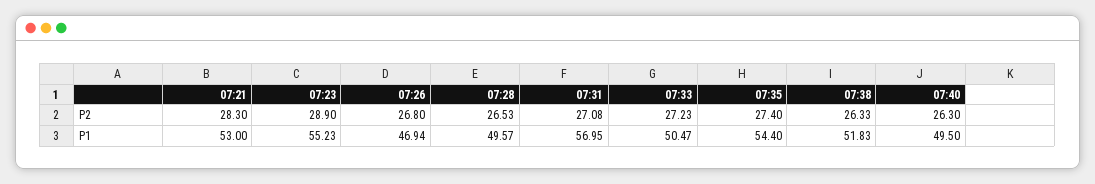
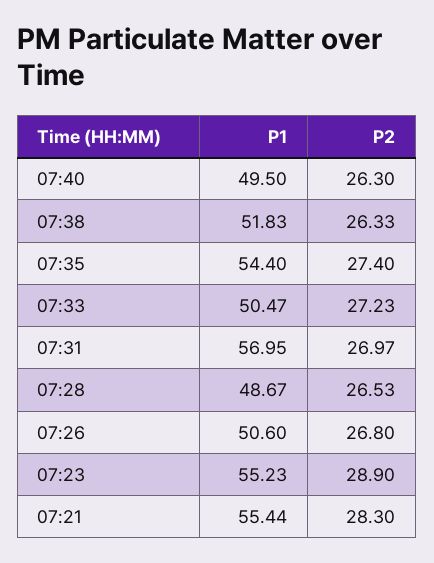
  {
    "07:21": {
      "P2": 28.3,
-     "P1": 53
+     "P1": 55.44
    },
    "07:23": {
      "P2": 28.9,
      "P1": 55.23
    },
    "07:26": {
      "P2": 26.8,
-     "P1": 46.94
+     "P1": 50.6
    },
    "07:28": {
      "P2": 26.53,
-     "P1": 49.57
+     "P1": 48.67
    },
    "07:31": {
-     "P2": 27.08,
+     "P2": 26.97,
      "P1": 56.95
    },
    "07:33": {
      "P2": 27.23,
      "P1": 50.47
    },
    "07:35": {
      "P2": 27.4,
      "P1": 54.4
    },
    "07:38": {
      "P2": 26.33,
      "P1": 51.83
    },
    "07:40": {
      "P2": 26.3,
      "P1": 49.5
    }
  }

